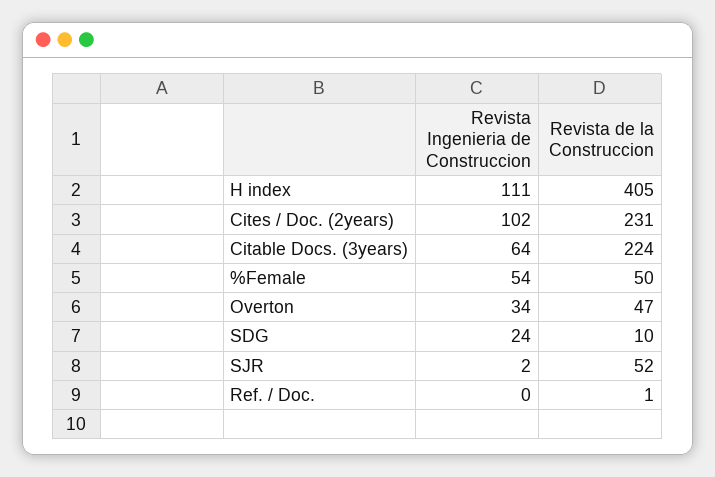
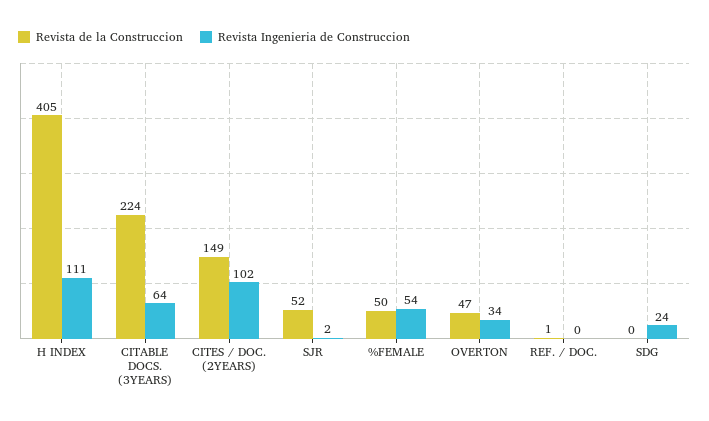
  {
    "Revista Ingenieria de Construccion": {
      "H index": 111,
      "Cites / Doc. (2years)": 102,
      "Citable Docs. (3years)": 64,
      "%Female": 54,
      "Overton": 34,
      "SDG": 24,
      "SJR": 2,
      "Ref. / Doc.": 0
    },
    "Revista de la Construccion": {
      "H index": 405,
-     "Cites / Doc. (2years)": 231,
+     "Cites / Doc. (2years)": 149,
      "Citable Docs. (3years)": 224,
      "%Female": 50,
      "Overton": 47,
-     "SDG": 10,
+     "SDG": 0,
      "SJR": 52,
      "Ref. / Doc.": 1
    }
  }

